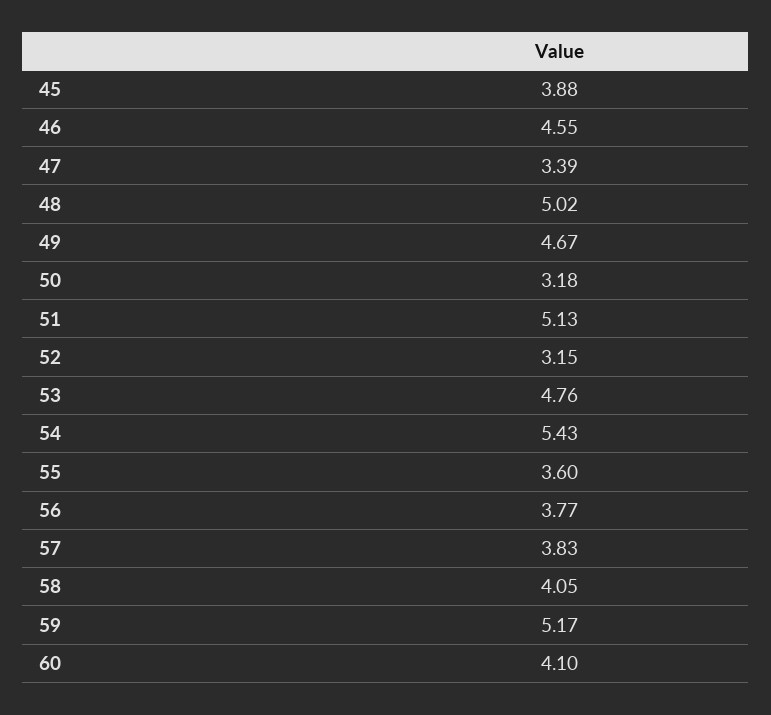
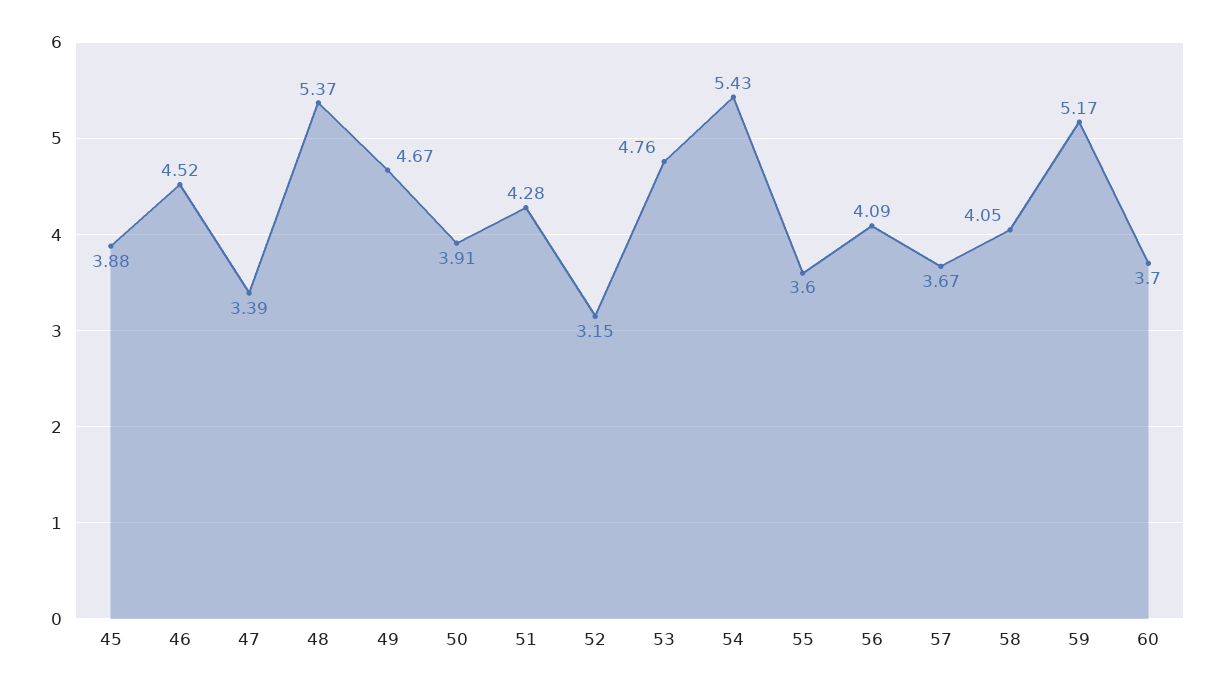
  {
    "45": 3.88,
-   "46": 4.55,
+   "46": 4.52,
    "47": 3.39,
-   "48": 5.02,
+   "48": 5.37,
    "49": 4.67,
-   "50": 3.18,
+   "50": 3.91,
-   "51": 5.13,
+   "51": 4.28,
    "52": 3.15,
    "53": 4.76,
    "54": 5.43,
    "55": 3.6,
-   "56": 3.77,
+   "56": 4.09,
-   "57": 3.83,
+   "57": 3.67,
    "58": 4.05,
    "59": 5.17,
-   "60": 4.1
+   "60": 3.7
  }

